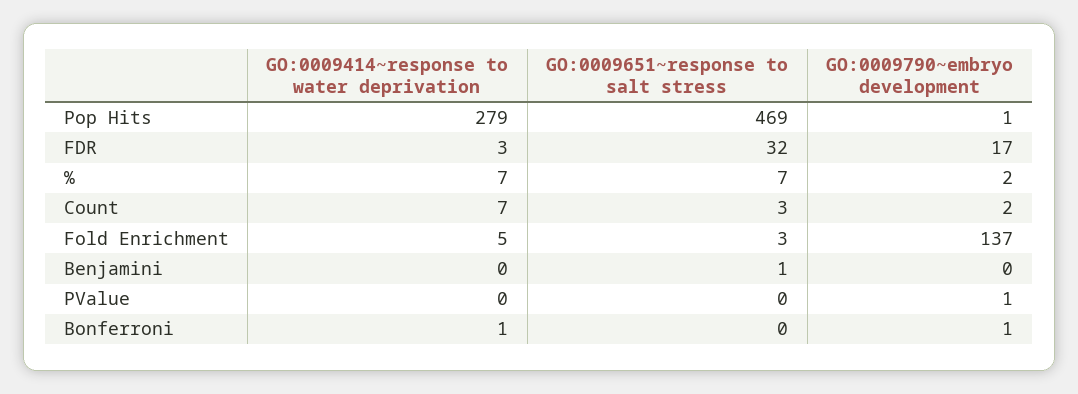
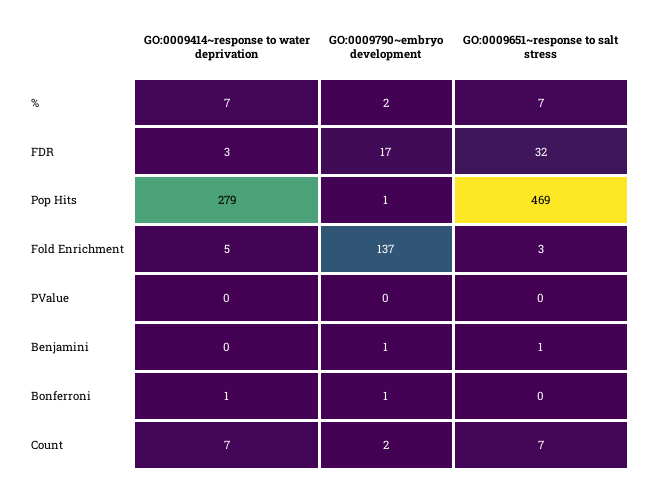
  {
    "GO:0009414~response to water deprivation": {
      "Pop Hits": 279,
      "FDR": 3,
      "%": 7,
      "Count": 7,
      "Fold Enrichment": 5,
      "Benjamini": 0,
      "PValue": 0,
      "Bonferroni": 1
    },
    "GO:0009651~response to salt stress": {
      "Pop Hits": 469,
      "FDR": 32,
      "%": 7,
-     "Count": 3,
+     "Count": 7,
      "Fold Enrichment": 3,
      "Benjamini": 1,
      "PValue": 0,
      "Bonferroni": 0
    },
    "GO:0009790~embryo development": {
      "Pop Hits": 1,
      "FDR": 17,
      "%": 2,
      "Count": 2,
      "Fold Enrichment": 137,
-     "Benjamini": 0,
+     "Benjamini": 1,
-     "PValue": 1,
+     "PValue": 0,
      "Bonferroni": 1
    }
  }

